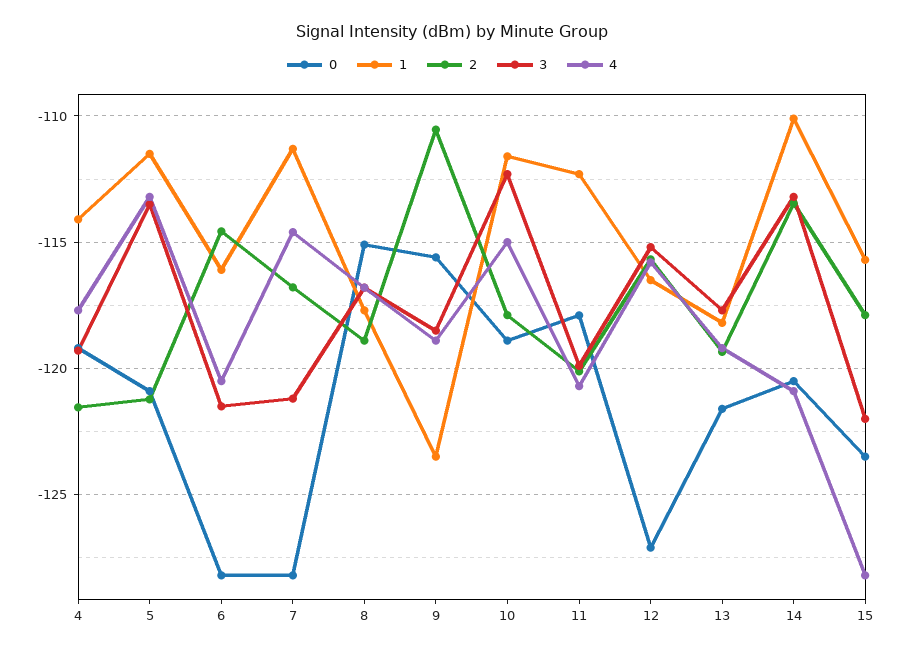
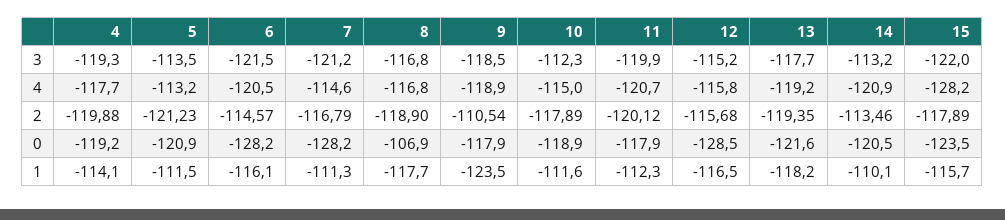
  {
    "0": {
      "4": -119.2,
      "5": -120.9,
      "6": -128.2,
      "7": -128.2,
-     "8": -115,
+     "8": -106.9,
-     "9": -115.5,
+     "9": -117.9,
      "10": -118.9,
      "11": -117.9,
-     "12": -127,
+     "12": -128.5,
      "13": -121.6,
      "14": -120.5,
      "15": -123.5
    },
    "1": {
      "4": -114.1,
      "5": -111.5,
      "6": -116.1,
      "7": -111.3,
      "8": -117.7,
      "9": -123.5,
      "10": -111.6,
      "11": -112.3,
      "12": -116.5,
      "13": -118.2,
      "14": -110.1,
      "15": -115.7
    },
    "2": {
-     "4": -121.5,
+     "4": -119.88,
      "5": -121.23,
      "6": -114.57,
      "7": -116.79,
      "8": -118.9,
      "9": -110.54,
      "10": -117.89,
      "11": -120.12,
      "12": -115.68,
      "13": -119.35,
      "14": -113.46,
      "15": -117.89
    },
    "3": {
      "4": -119.3,
      "5": -113.5,
      "6": -121.5,
      "7": -121.2,
      "8": -116.8,
      "9": -118.5,
      "10": -112.3,
      "11": -119.9,
      "12": -115.2,
      "13": -117.7,
      "14": -113.2,
      "15": -122
    },
    "4": {
      "4": -117.7,
      "5": -113.2,
      "6": -120.5,
      "7": -114.6,
      "8": -116.8,
      "9": -118.9,
      "10": -115,
      "11": -120.7,
      "12": -115.8,
      "13": -119.2,
      "14": -120.9,
      "15": -128.2
    }
  }

